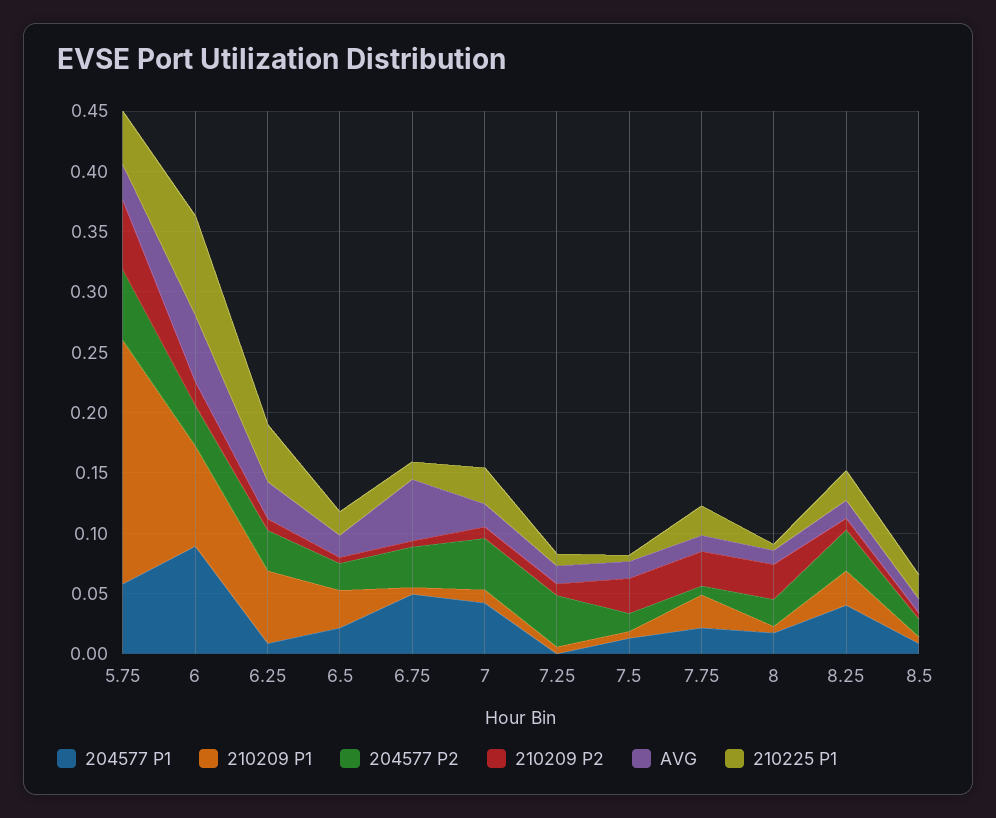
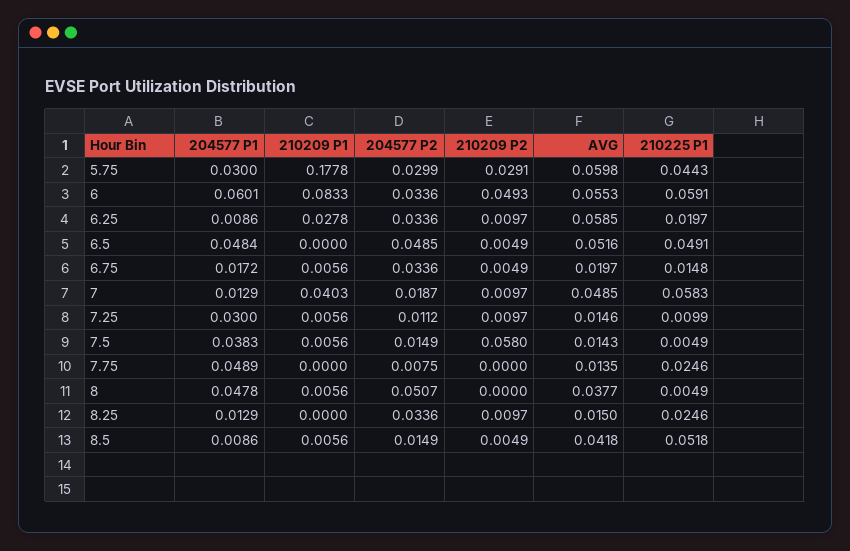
  {
    "204577 P1": {
-     "5.75": 0.06,
+     "5.75": 0.03,
-     "6": 0.09,
+     "6": 0.0601,
      "6.25": 0.0086,
-     "6.5": 0.02,
+     "6.5": 0.0484,
-     "6.75": 0.05,
+     "6.75": 0.0172,
-     "7": 0.04,
+     "7": 0.0129,
-     "7.25": 0,
+     "7.25": 0.03,
-     "7.5": 0.01,
+     "7.5": 0.0383,
-     "7.75": 0.02,
+     "7.75": 0.0489,
-     "8": 0.02,
+     "8": 0.0478,
-     "8.25": 0.04,
+     "8.25": 0.0129,
      "8.5": 0.0086
    },
    "210209 P1": {
-     "5.75": 0.2,
+     "5.75": 0.1778,
      "6": 0.0833,
-     "6.25": 0.06,
+     "6.25": 0.0278,
-     "6.5": 0.03,
+     "6.5": 0,
      "6.75": 0.0056,
-     "7": 0.01,
+     "7": 0.0403,
      "7.25": 0.0056,
      "7.5": 0.0056,
-     "7.75": 0.03,
+     "7.75": 0,
      "8": 0.0056,
-     "8.25": 0.03,
+     "8.25": 0,
      "8.5": 0.0056
    },
    "204577 P2": {
-     "5.75": 0.06,
+     "5.75": 0.0299,
      "6": 0.0336,
      "6.25": 0.0336,
-     "6.5": 0.02,
+     "6.5": 0.0485,
      "6.75": 0.0336,
-     "7": 0.04,
+     "7": 0.0187,
-     "7.25": 0.04,
+     "7.25": 0.0112,
      "7.5": 0.0149,
      "7.75": 0.0075,
-     "8": 0.02,
+     "8": 0.0507,
      "8.25": 0.0336,
      "8.5": 0.0149
    },
    "210209 P2": {
-     "5.75": 0.06,
+     "5.75": 0.0291,
-     "6": 0.02,
+     "6": 0.0493,
      "6.25": 0.0097,
      "6.5": 0.0049,
      "6.75": 0.0049,
      "7": 0.0097,
      "7.25": 0.0097,
-     "7.5": 0.03,
+     "7.5": 0.058,
-     "7.75": 0.03,
+     "7.75": 0,
-     "8": 0.03,
+     "8": 0,
      "8.25": 0.0097,
      "8.5": 0.0049
    },
    "AVG": {
-     "5.75": 0.03,
+     "5.75": 0.0598,
      "6": 0.0553,
-     "6.25": 0.03,
+     "6.25": 0.0585,
-     "6.5": 0.02,
+     "6.5": 0.0516,
-     "6.75": 0.05,
+     "6.75": 0.0197,
-     "7": 0.02,
+     "7": 0.0485,
      "7.25": 0.0146,
      "7.5": 0.0143,
      "7.75": 0.0135,
-     "8": 0.01,
+     "8": 0.0377,
      "8.25": 0.015,
-     "8.5": 0.01
+     "8.5": 0.0418
    },
    "210225 P1": {
      "5.75": 0.0443,
-     "6": 0.08,
+     "6": 0.0591,
-     "6.25": 0.05,
+     "6.25": 0.0197,
-     "6.5": 0.02,
+     "6.5": 0.0491,
      "6.75": 0.0148,
-     "7": 0.03,
+     "7": 0.0583,
      "7.25": 0.0099,
      "7.5": 0.0049,
      "7.75": 0.0246,
      "8": 0.0049,
      "8.25": 0.0246,
-     "8.5": 0.02
+     "8.5": 0.0518
    }
  }

